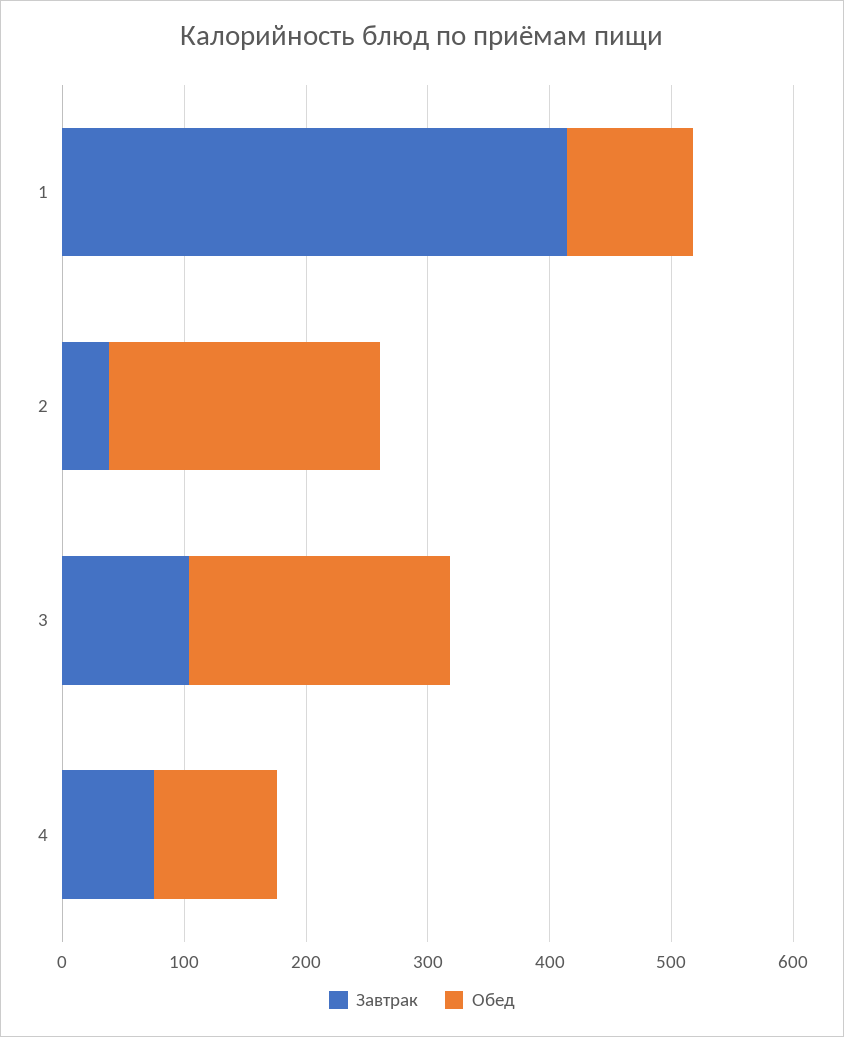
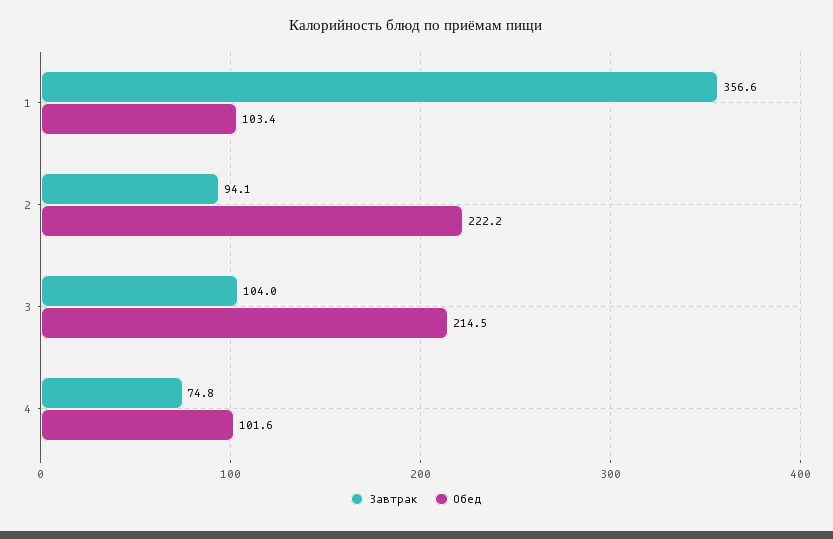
  {
    "Завтрак": {
-     "1": 420,
+     "1": 356.6,
-     "2": 40,
+     "2": 94.1,
      "3": 104,
      "4": 74.8
    },
    "Обед": {
      "1": 103.4,
      "2": 222.2,
      "3": 214.5,
      "4": 101.6
    }
  }

